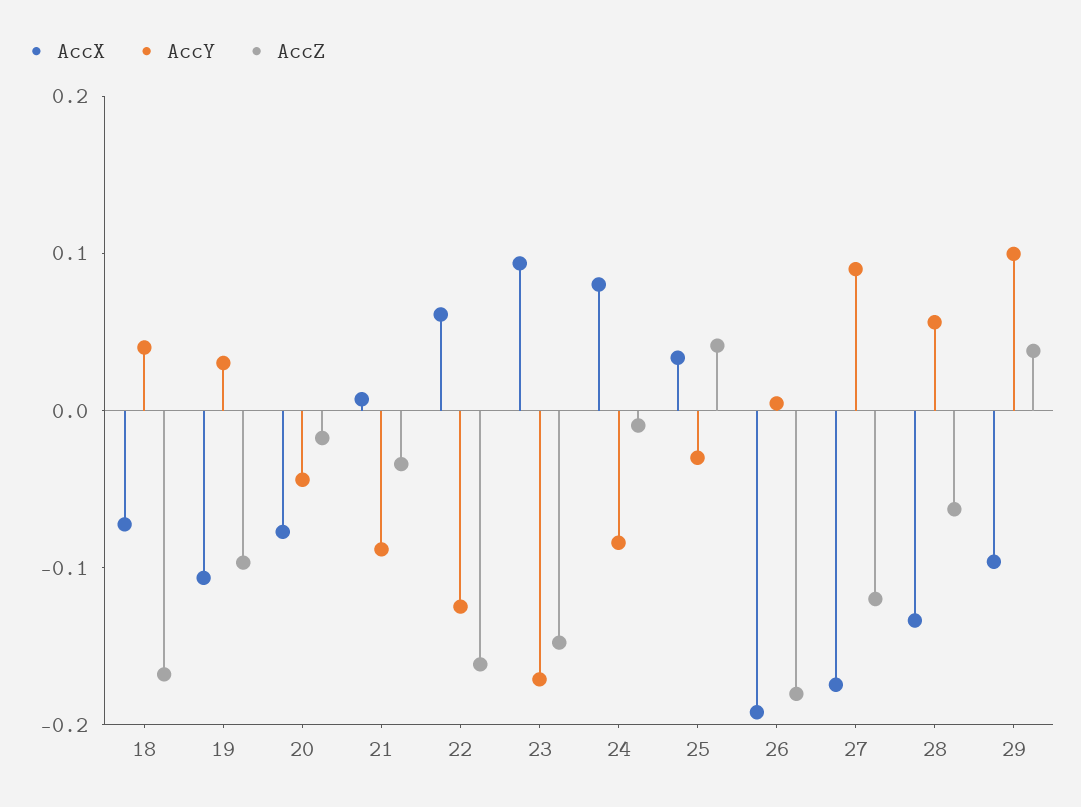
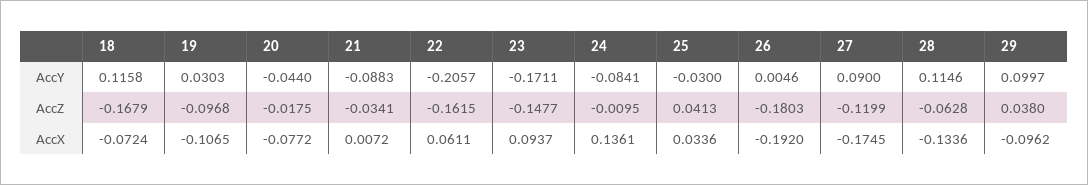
  {
    "AccX": {
      "18": -0.0724,
      "19": -0.1065,
      "20": -0.0772,
      "21": 0.0072,
      "22": 0.0611,
      "23": 0.0937,
-     "24": 0.08,
+     "24": 0.1361,
      "25": 0.0336,
      "26": -0.192,
      "27": -0.1745,
      "28": -0.1336,
      "29": -0.0962
    },
    "AccY": {
-     "18": 0.04,
+     "18": 0.1158,
      "19": 0.0303,
      "20": -0.044,
      "21": -0.0883,
-     "22": -0.12,
+     "22": -0.2057,
      "23": -0.1711,
      "24": -0.0841,
      "25": -0.03,
      "26": 0.0046,
      "27": 0.09,
-     "28": 0.06,
+     "28": 0.1146,
      "29": 0.0997
    },
    "AccZ": {
      "18": -0.1679,
      "19": -0.0968,
      "20": -0.0175,
      "21": -0.0341,
      "22": -0.1615,
      "23": -0.1477,
      "24": -0.0095,
      "25": 0.0413,
      "26": -0.1803,
      "27": -0.1199,
      "28": -0.0628,
      "29": 0.038
    }
  }

